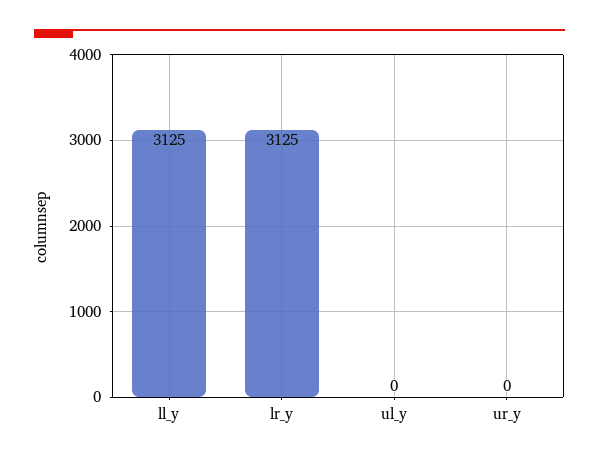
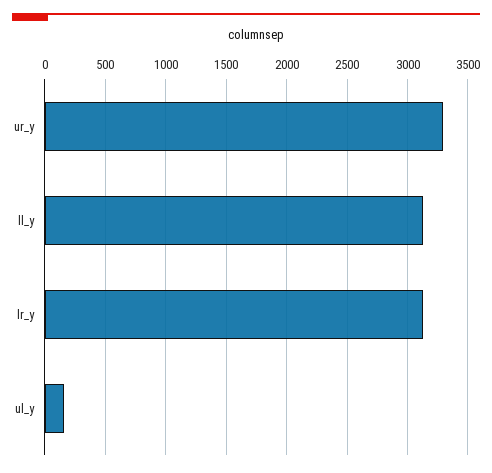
  {
    "ll_y": 3125,
    "lr_y": 3125,
-   "ul_y": 0,
+   "ul_y": 150,
-   "ur_y": 0
+   "ur_y": 3300
  }

